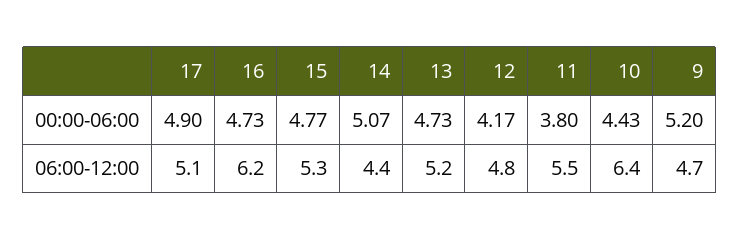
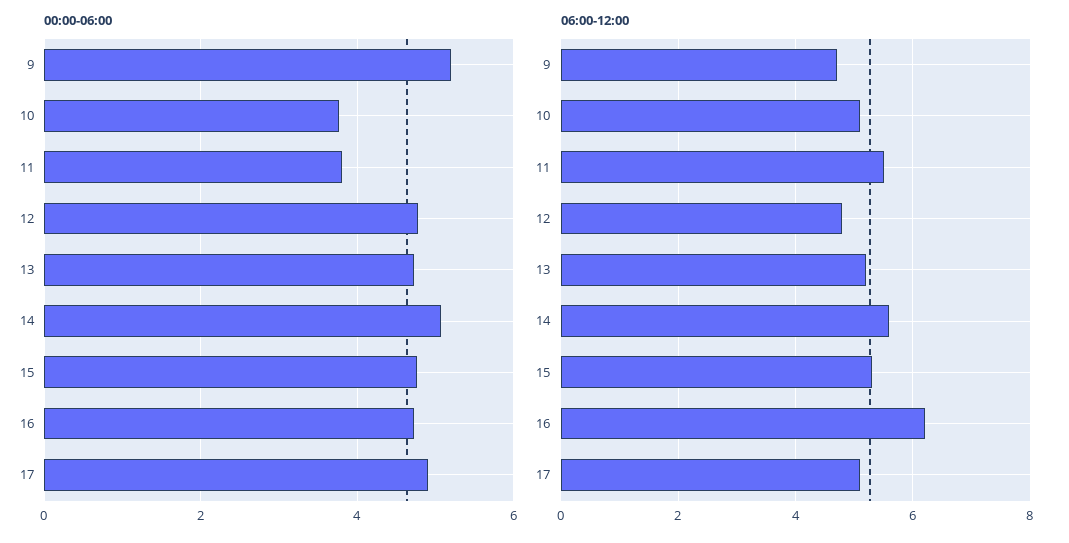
  {
    "00:00-06:00": {
      "17": 4.9,
      "16": 4.73,
      "15": 4.77,
      "14": 5.07,
      "13": 4.73,
-     "12": 4.17,
+     "12": 4.8,
      "11": 3.8,
-     "10": 4.43,
+     "10": 3.8,
      "9": 5.2
    },
    "06:00-12:00": {
      "17": 5.1,
      "16": 6.2,
      "15": 5.3,
-     "14": 4.4,
+     "14": 5.5,
      "13": 5.2,
      "12": 4.8,
      "11": 5.5,
-     "10": 6.4,
+     "10": 5,
      "9": 4.7
    }
  }

